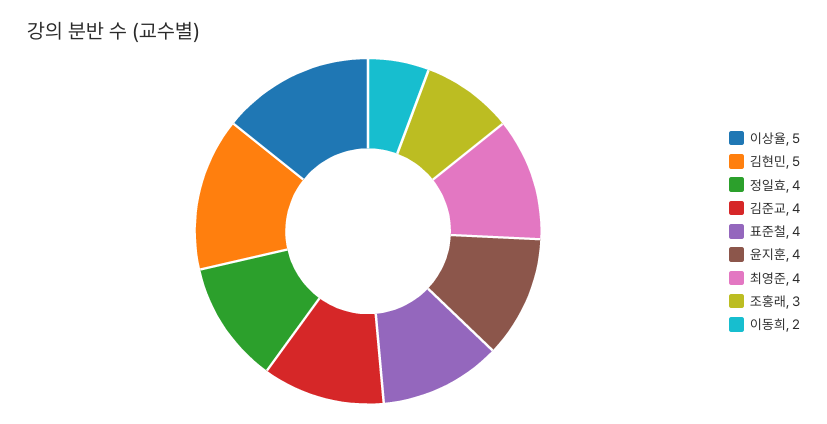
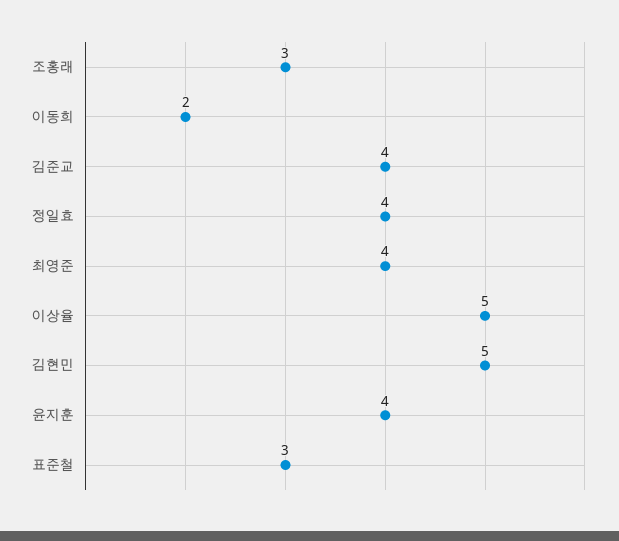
  {
    "이상율": 5,
    "김현민": 5,
    "정일효": 4,
    "김준교": 4,
-   "표준철": 4,
+   "표준철": 3,
    "윤지훈": 4,
    "최영준": 4,
    "조홍래": 3,
    "이동희": 2
  }

